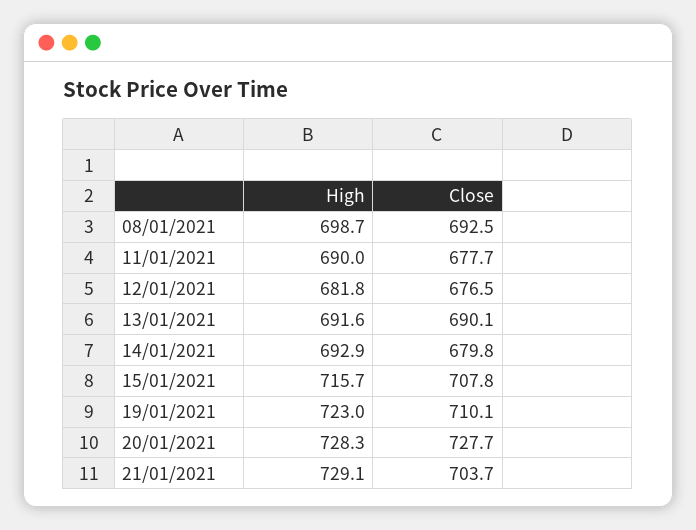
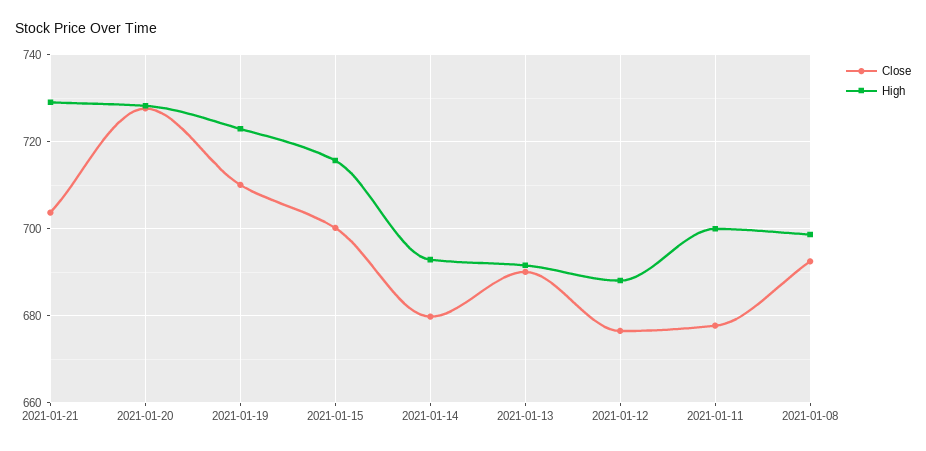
  {
    "High": {
      "08/01/2021": 698.7,
-     "11/01/2021": 690,
+     "11/01/2021": 700,
-     "12/01/2021": 681.8,
+     "12/01/2021": 688,
      "13/01/2021": 691.6,
      "14/01/2021": 692.9,
      "15/01/2021": 715.7,
      "19/01/2021": 723,
      "20/01/2021": 728.3,
      "21/01/2021": 729.1
    },
    "Close": {
      "08/01/2021": 692.5,
      "11/01/2021": 677.7,
      "12/01/2021": 676.5,
      "13/01/2021": 690.1,
      "14/01/2021": 679.8,
-     "15/01/2021": 707.8,
+     "15/01/2021": 700,
      "19/01/2021": 710.1,
      "20/01/2021": 727.7,
      "21/01/2021": 703.7
    }
  }

